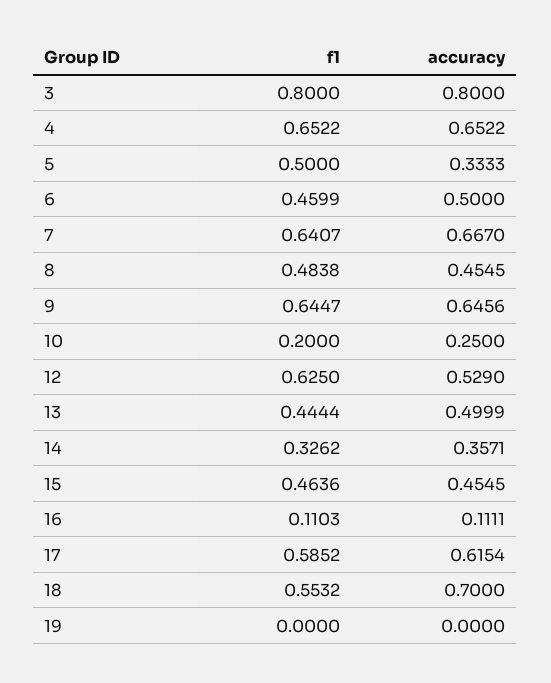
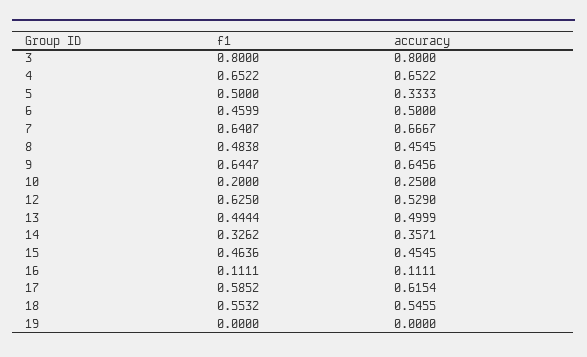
  {
    "f1": {
      "3": 0.8,
      "4": 0.6522,
      "5": 0.5,
      "6": 0.4599,
      "7": 0.6407,
      "8": 0.4838,
      "9": 0.6447,
      "10": 0.2,
      "12": 0.625,
      "13": 0.4444,
      "14": 0.3262,
      "15": 0.4636,
-     "16": 0.1103,
+     "16": 0.1111,
      "17": 0.5852,
      "18": 0.5532,
      "19": 0
    },
    "accuracy": {
      "3": 0.8,
      "4": 0.6522,
      "5": 0.3333,
      "6": 0.5,
-     "7": 0.667,
+     "7": 0.6667,
      "8": 0.4545,
      "9": 0.6456,
      "10": 0.25,
      "12": 0.529,
      "13": 0.4999,
      "14": 0.3571,
      "15": 0.4545,
      "16": 0.1111,
      "17": 0.6154,
-     "18": 0.7,
+     "18": 0.5455,
      "19": 0
    }
  }

